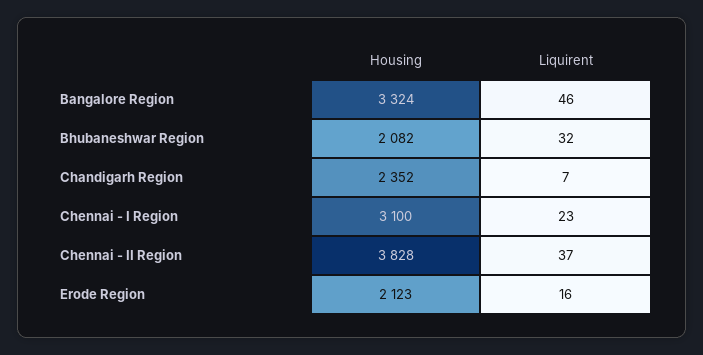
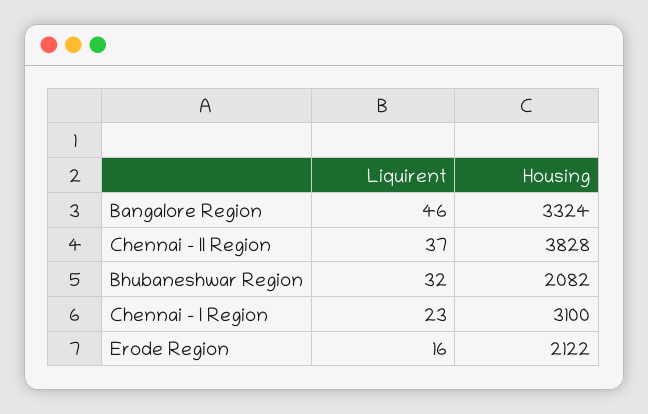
  {
    "Housing": {
      "Bangalore Region": 3324,
      "Bhubaneshwar Region": 2082,
-     "Chandigarh Region": 2352,
      "Chennai - I Region": 3100,
      "Chennai - II Region": 3828,
-     "Erode Region": 2123
+     "Erode Region": 2122
    },
    "Liquirent": {
      "Bangalore Region": 46,
      "Bhubaneshwar Region": 32,
-     "Chandigarh Region": 7,
      "Chennai - I Region": 23,
      "Chennai - II Region": 37,
      "Erode Region": 16
    }
  }

